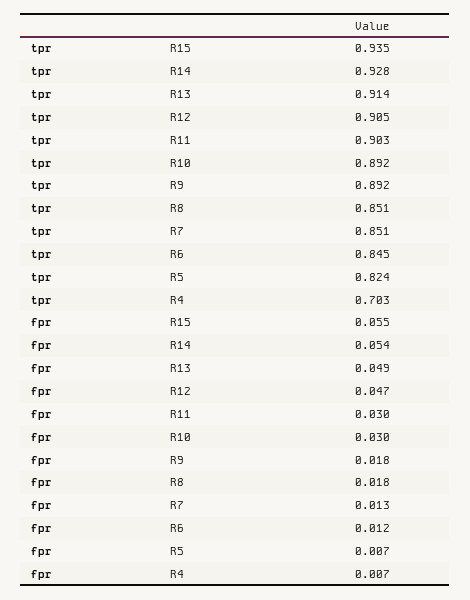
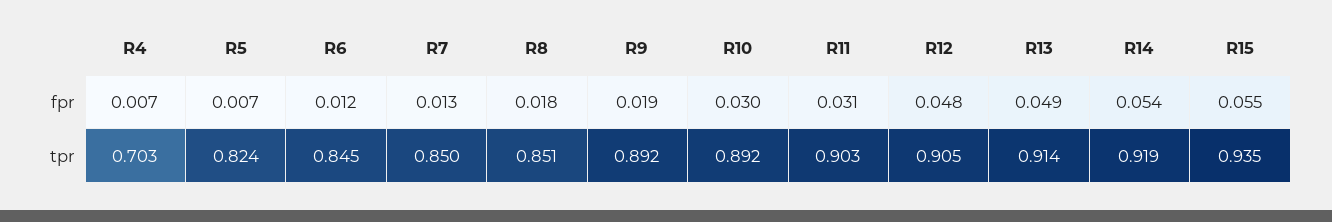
  {
    "tpr": {
      "R15": 0.935,
-     "R14": 0.928,
+     "R14": 0.919,
      "R13": 0.914,
      "R12": 0.905,
      "R11": 0.903,
      "R10": 0.892,
      "R9": 0.892,
      "R8": 0.851,
-     "R7": 0.851,
+     "R7": 0.85,
      "R6": 0.845,
      "R5": 0.824,
      "R4": 0.703
    },
    "fpr": {
      "R15": 0.055,
      "R14": 0.054,
      "R13": 0.049,
-     "R12": 0.047,
+     "R12": 0.048,
-     "R11": 0.03,
+     "R11": 0.031,
      "R10": 0.03,
-     "R9": 0.018,
+     "R9": 0.019,
      "R8": 0.018,
      "R7": 0.013,
      "R6": 0.012,
      "R5": 0.007,
      "R4": 0.007
    }
  }

